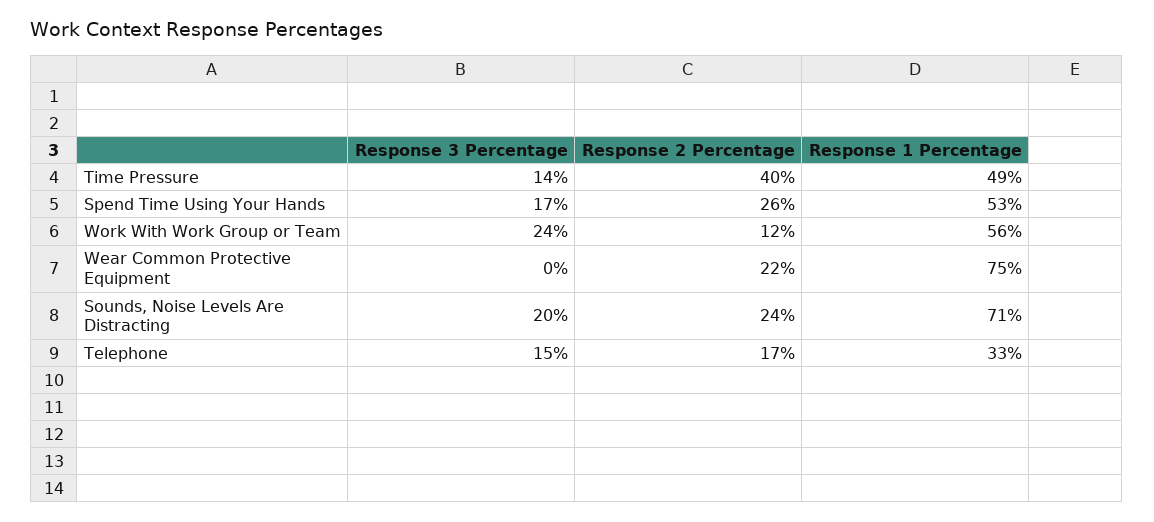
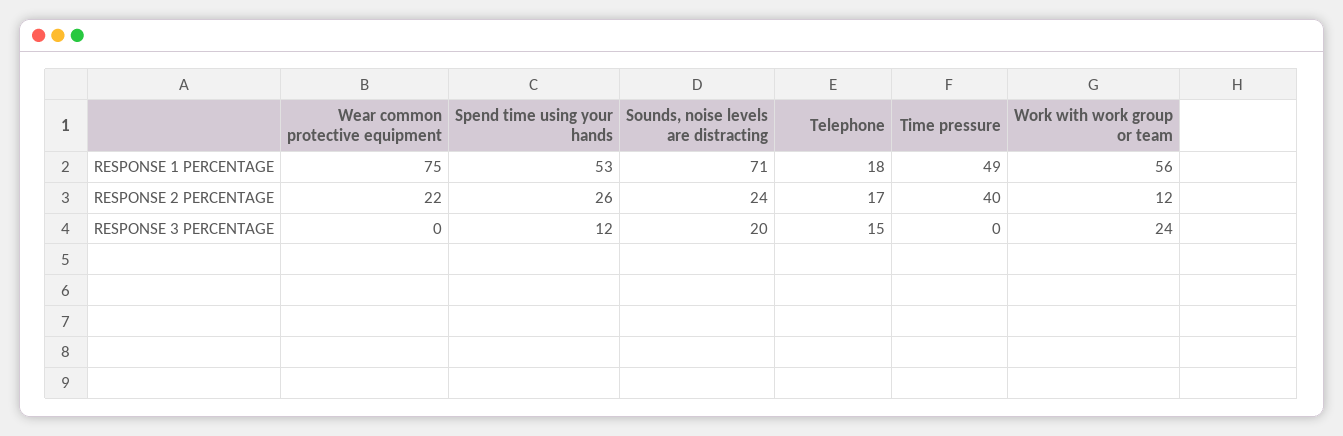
  {
    "Response 3 Percentage": {
-     "Time Pressure": 14,
+     "Time Pressure": 0,
-     "Spend Time Using Your Hands": 17,
+     "Spend Time Using Your Hands": 12,
      "Work With Work Group or Team": 24,
      "Wear Common Protective Equipment": 0,
      "Sounds, Noise Levels Are Distracting": 20,
      "Telephone": 15
    },
    "Response 2 Percentage": {
      "Time Pressure": 40,
      "Spend Time Using Your Hands": 26,
      "Work With Work Group or Team": 12,
      "Wear Common Protective Equipment": 22,
      "Sounds, Noise Levels Are Distracting": 24,
      "Telephone": 17
    },
    "Response 1 Percentage": {
      "Time Pressure": 49,
      "Spend Time Using Your Hands": 53,
      "Work With Work Group or Team": 56,
      "Wear Common Protective Equipment": 75,
      "Sounds, Noise Levels Are Distracting": 71,
-     "Telephone": 33
+     "Telephone": 18
    }
  }

